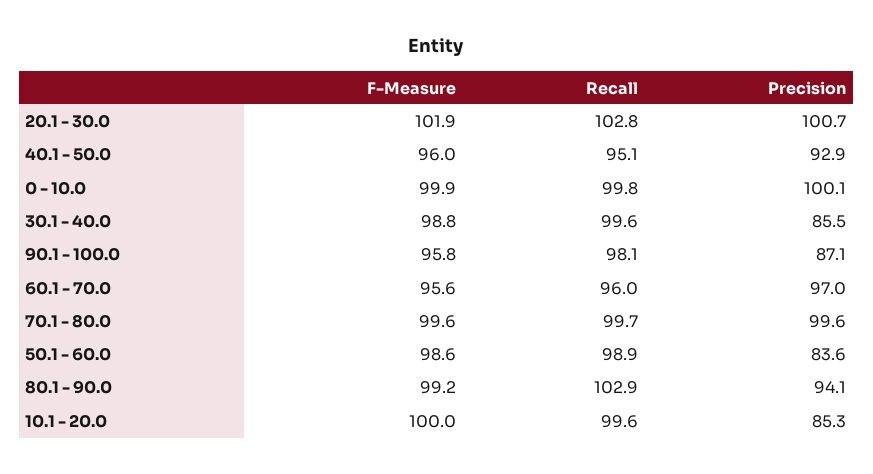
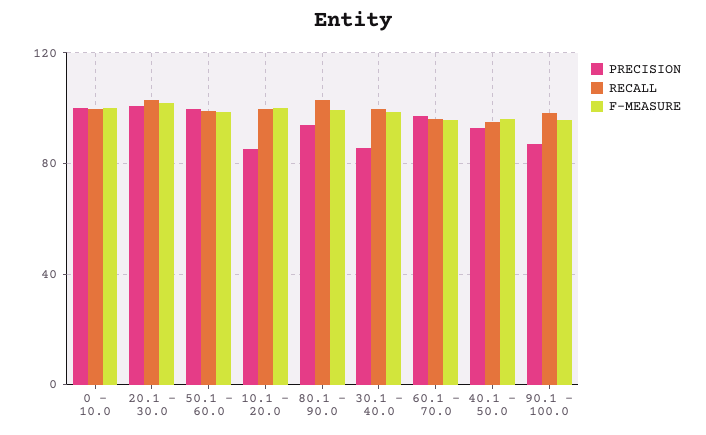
  {
    "F-Measure": {
      "20.1 - 30.0": 101.9,
      "40.1 - 50.0": 96,
      "0 - 10.0": 99.9,
      "30.1 - 40.0": 98.8,
      "90.1 - 100.0": 95.8,
      "60.1 - 70.0": 95.6,
-     "70.1 - 80.0": 99.6,
      "50.1 - 60.0": 98.6,
      "80.1 - 90.0": 99.2,
      "10.1 - 20.0": 100
    },
    "Recall": {
      "20.1 - 30.0": 102.8,
      "40.1 - 50.0": 95.1,
      "0 - 10.0": 99.8,
      "30.1 - 40.0": 99.6,
      "90.1 - 100.0": 98.1,
      "60.1 - 70.0": 96,
-     "70.1 - 80.0": 99.7,
      "50.1 - 60.0": 98.9,
      "80.1 - 90.0": 102.9,
      "10.1 - 20.0": 99.6
    },
    "Precision": {
      "20.1 - 30.0": 100.7,
      "40.1 - 50.0": 92.9,
      "0 - 10.0": 100.1,
      "30.1 - 40.0": 85.5,
      "90.1 - 100.0": 87.1,
      "60.1 - 70.0": 97,
-     "70.1 - 80.0": 99.6,
-     "50.1 - 60.0": 83.6,
+     "50.1 - 60.0": 100,
      "80.1 - 90.0": 94.1,
      "10.1 - 20.0": 85.3
    }
  }

